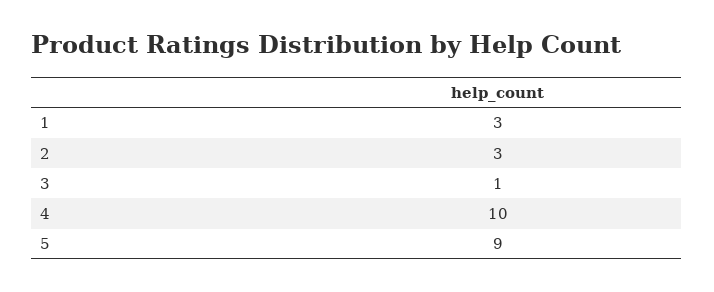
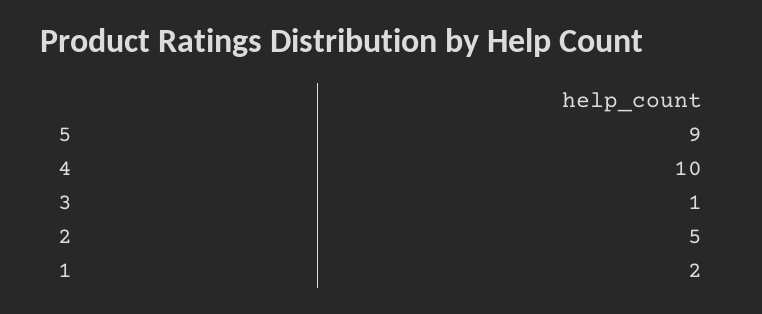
  {
-   "1": 3,
+   "1": 2,
-   "2": 3,
+   "2": 5,
    "3": 1,
    "4": 10,
    "5": 9
  }

